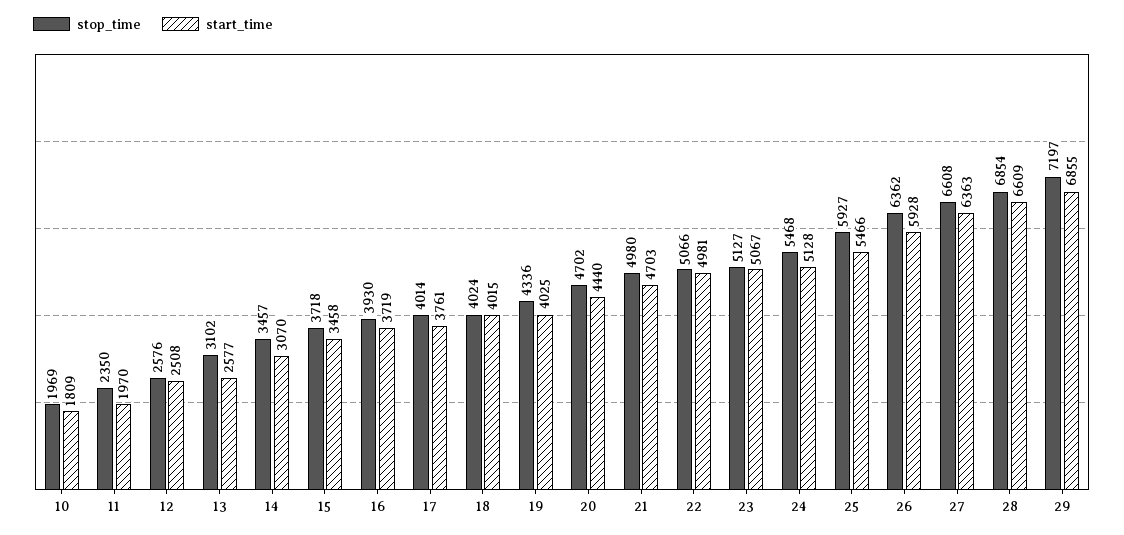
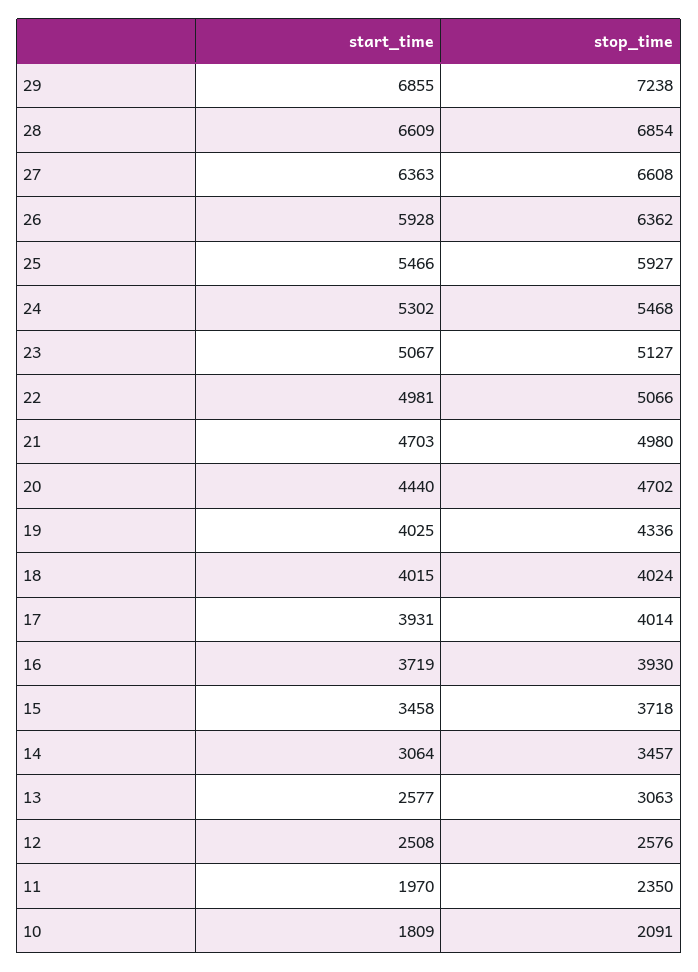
  {
    "stop_time": {
-     "10": 1969,
+     "10": 2091,
      "11": 2350,
      "12": 2576,
-     "13": 3102,
+     "13": 3063,
      "14": 3457,
      "15": 3718,
      "16": 3930,
      "17": 4014,
      "18": 4024,
      "19": 4336,
      "20": 4702,
      "21": 4980,
      "22": 5066,
      "23": 5127,
      "24": 5468,
      "25": 5927,
      "26": 6362,
      "27": 6608,
      "28": 6854,
-     "29": 7197
+     "29": 7238
    },
    "start_time": {
      "10": 1809,
      "11": 1970,
      "12": 2508,
      "13": 2577,
-     "14": 3070,
+     "14": 3064,
      "15": 3458,
      "16": 3719,
-     "17": 3761,
+     "17": 3931,
      "18": 4015,
      "19": 4025,
      "20": 4440,
      "21": 4703,
      "22": 4981,
      "23": 5067,
-     "24": 5128,
+     "24": 5302,
      "25": 5466,
      "26": 5928,
      "27": 6363,
      "28": 6609,
      "29": 6855
    }
  }

